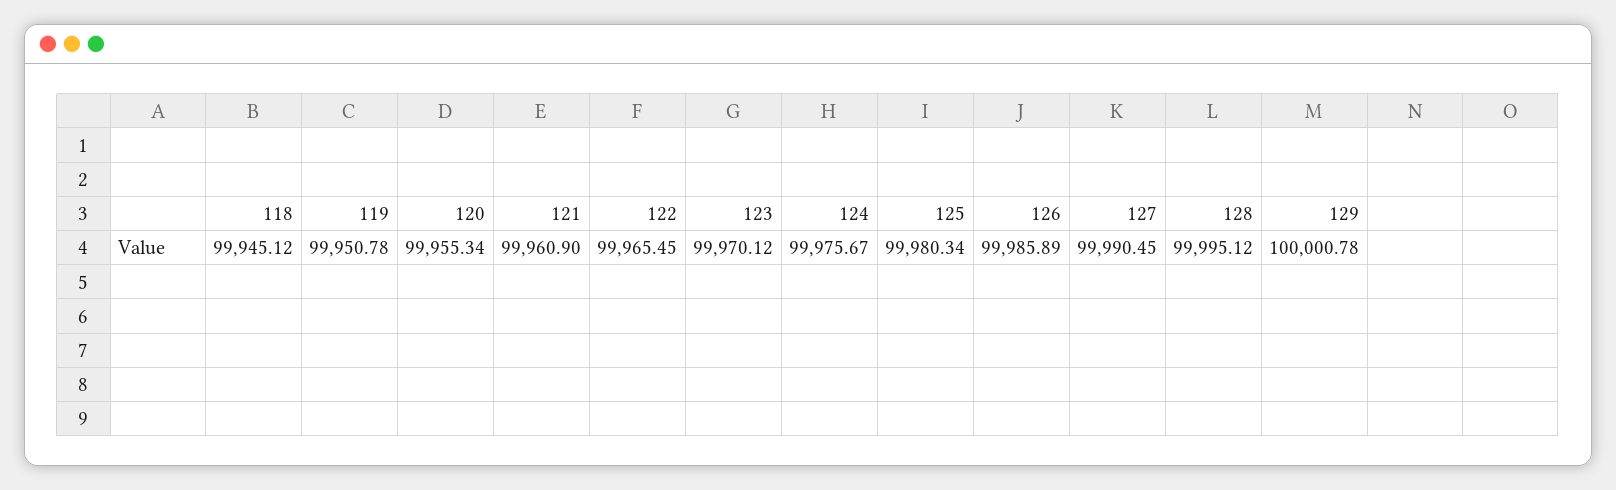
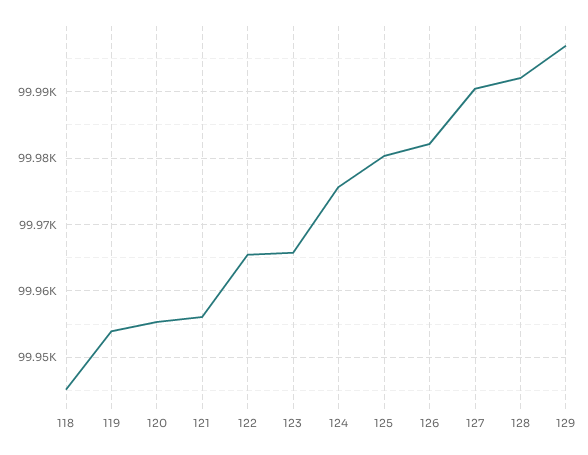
  {
    "118": 99945.12,
-   "119": 99950.78,
+   "119": 99954,
    "120": 99955.34,
-   "121": 99960.9,
+   "121": 99956,
    "122": 99965.45,
-   "123": 99970.12,
+   "123": 99966,
    "124": 99975.67,
    "125": 99980.34,
-   "126": 99985.89,
+   "126": 99982,
    "127": 99990.45,
-   "128": 99995.12,
+   "128": 99992,
-   "129": 100000.78
+   "129": 99997
  }

